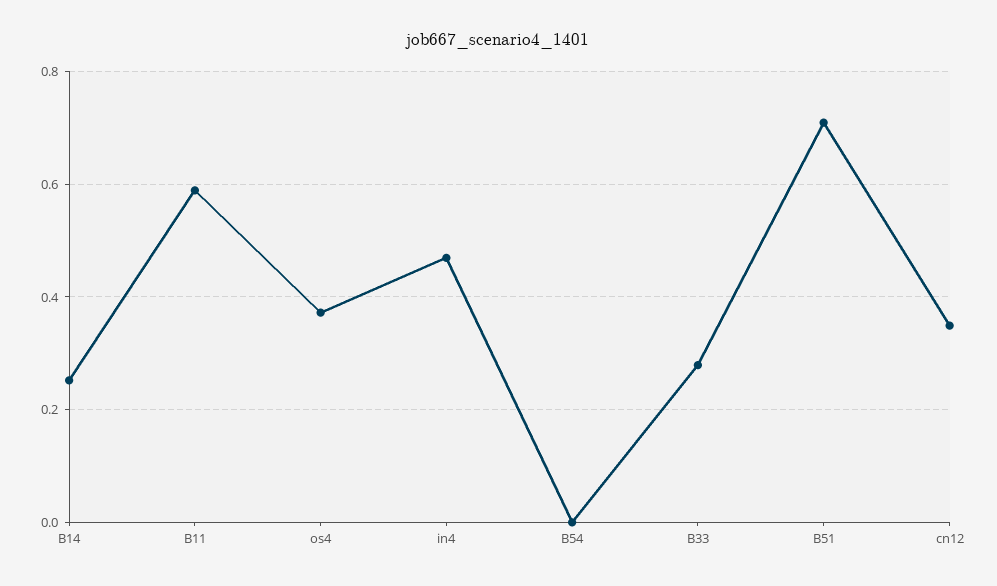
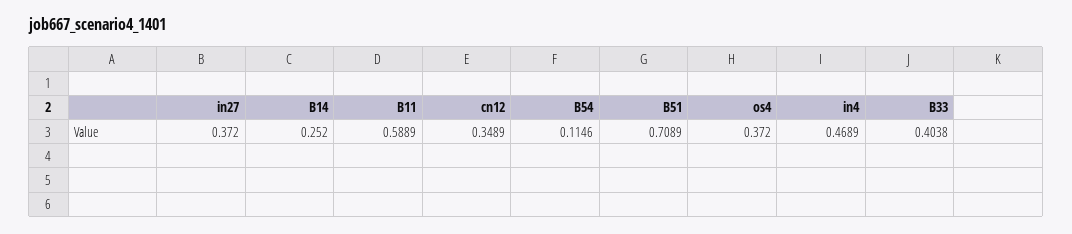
  {
    "B14": 0.252,
    "B11": 0.5889,
    "os4": 0.372,
    "in4": 0.4689,
-   "B54": 0,
+   "B54": 0.1146,
-   "B33": 0.28,
+   "B33": 0.4038,
    "B51": 0.7089,
-   "cn12": 0.3489
+   "cn12": 0.3489,
+   "in27": 0.372
  }

